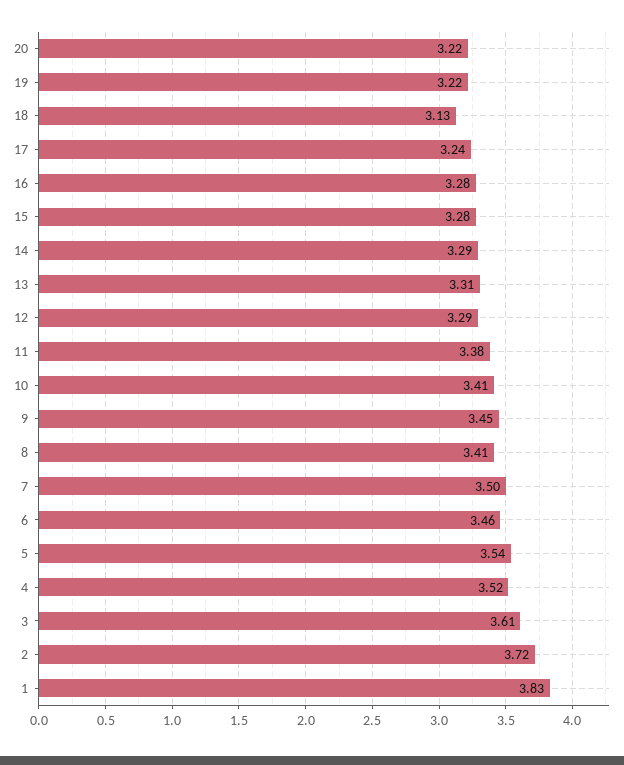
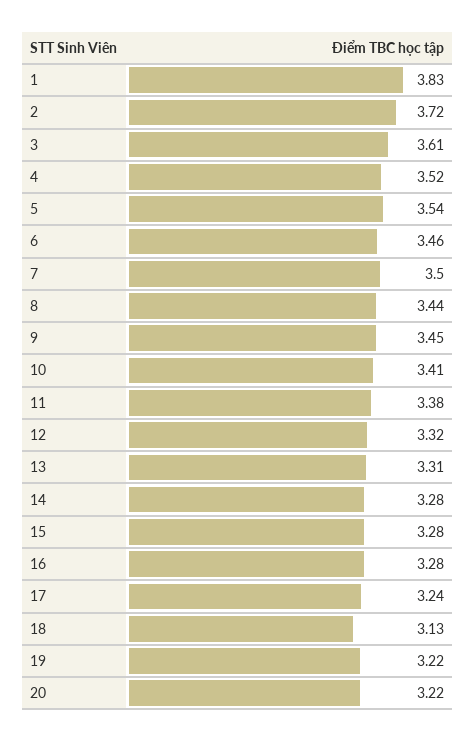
  {
    "20": 3.22,
    "19": 3.22,
    "18": 3.13,
    "17": 3.24,
    "16": 3.28,
    "15": 3.28,
-   "14": 3.29,
+   "14": 3.28,
    "13": 3.31,
-   "12": 3.29,
+   "12": 3.32,
    "11": 3.38,
    "10": 3.41,
    "9": 3.45,
-   "8": 3.41,
+   "8": 3.44,
    "7": 3.5,
    "6": 3.46,
    "5": 3.54,
    "4": 3.52,
    "3": 3.61,
    "2": 3.72,
    "1": 3.83
  }

